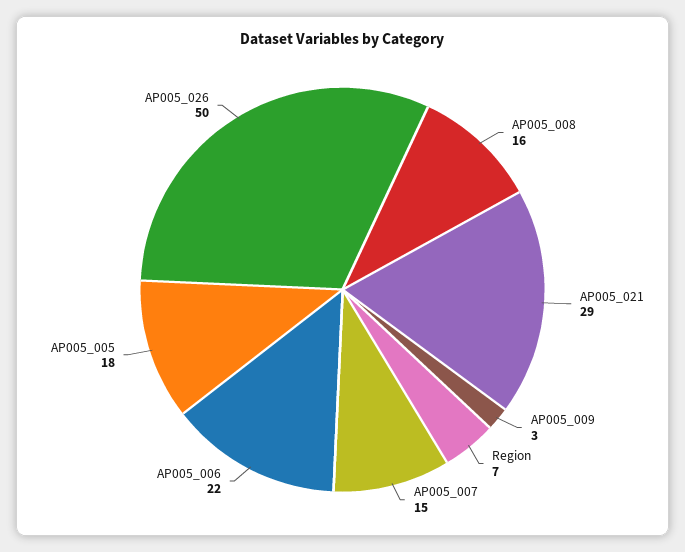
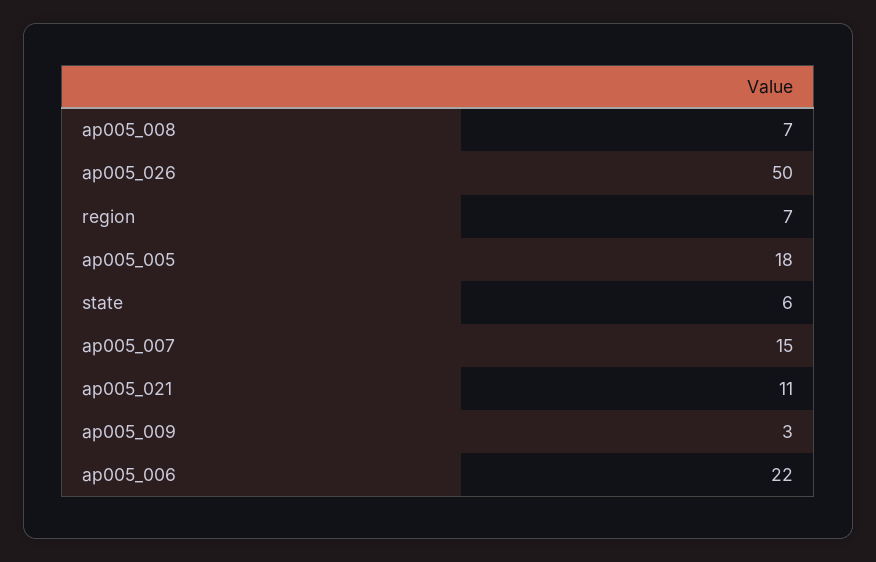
  {
-   "AP005_008": 16,
+   "AP005_008": 7,
-   "AP005_021": 29,
+   "AP005_021": 11,
    "AP005_009": 3,
    "Region": 7,
    "AP005_007": 15,
    "AP005_006": 22,
    "AP005_005": 18,
-   "AP005_026": 50
+   "AP005_026": 50,
+   "state": 6
  }

